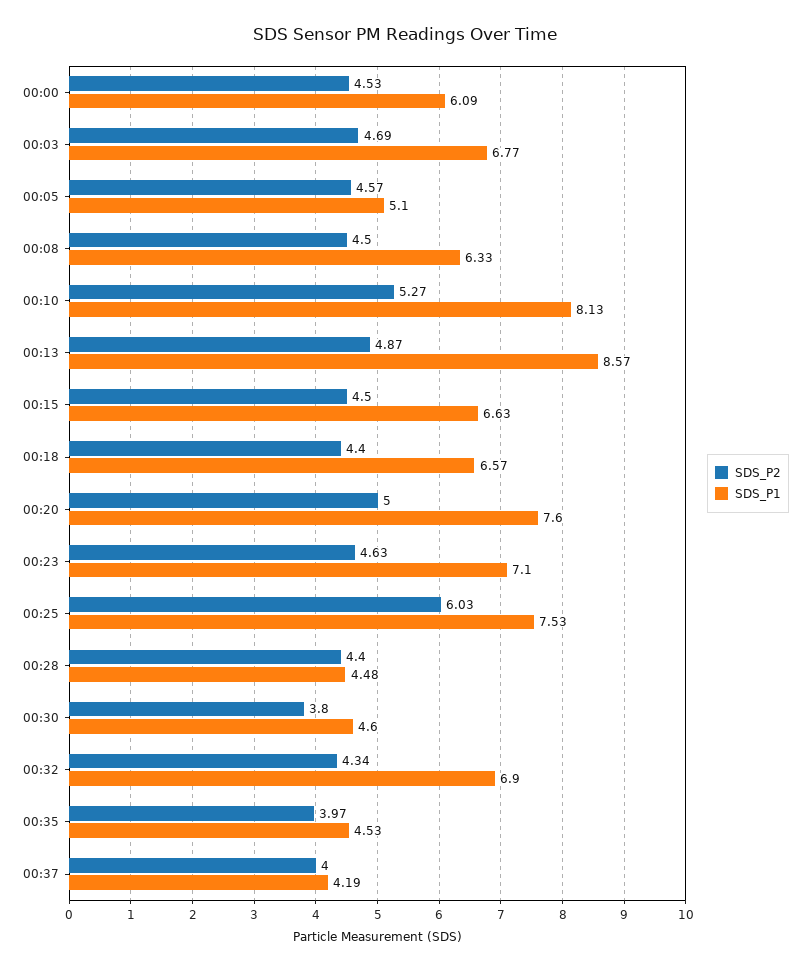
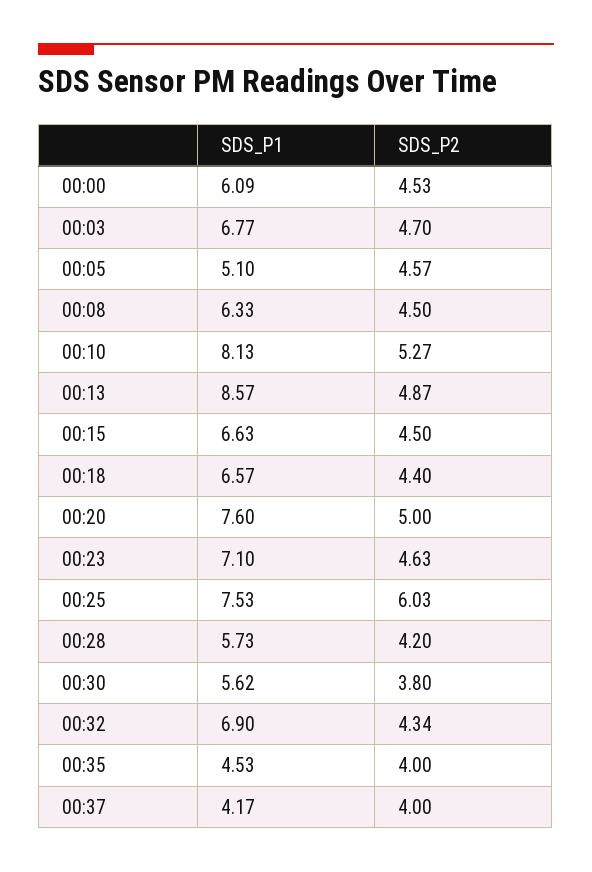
  {
    "SDS_P2": {
      "00:00": 4.53,
-     "00:03": 4.69,
+     "00:03": 4.7,
      "00:05": 4.57,
      "00:08": 4.5,
      "00:10": 5.27,
      "00:13": 4.87,
      "00:15": 4.5,
      "00:18": 4.4,
      "00:20": 5,
      "00:23": 4.63,
      "00:25": 6.03,
-     "00:28": 4.4,
+     "00:28": 4.2,
      "00:30": 3.8,
      "00:32": 4.34,
-     "00:35": 3.97,
+     "00:35": 4,
      "00:37": 4
    },
    "SDS_P1": {
      "00:00": 6.09,
      "00:03": 6.77,
      "00:05": 5.1,
      "00:08": 6.33,
      "00:10": 8.13,
      "00:13": 8.57,
      "00:15": 6.63,
      "00:18": 6.57,
      "00:20": 7.6,
      "00:23": 7.1,
      "00:25": 7.53,
-     "00:28": 4.48,
+     "00:28": 5.73,
-     "00:30": 4.6,
+     "00:30": 5.62,
      "00:32": 6.9,
      "00:35": 4.53,
-     "00:37": 4.19
+     "00:37": 4.17
    }
  }

